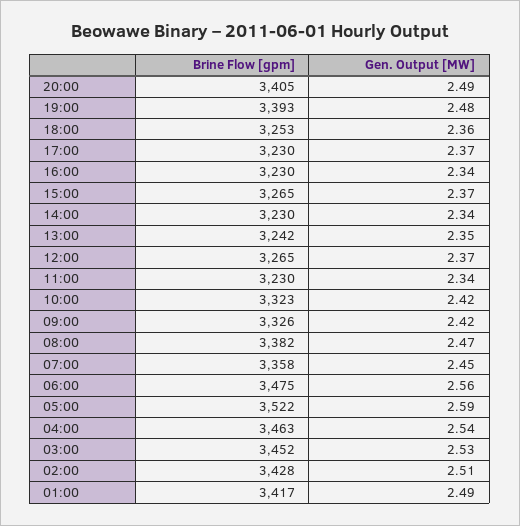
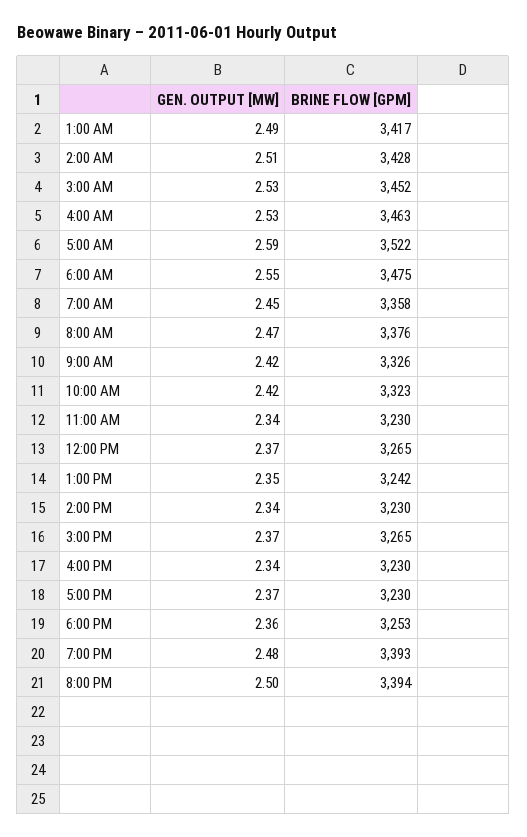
  {
    "Brine Flow [gpm]": {
-     "20:00": 3405,
+     "20:00": 3394,
      "19:00": 3393,
      "18:00": 3253,
      "17:00": 3230,
      "16:00": 3230,
      "15:00": 3265,
      "14:00": 3230,
      "13:00": 3242,
      "12:00": 3265,
      "11:00": 3230,
      "10:00": 3323,
      "09:00": 3326,
-     "08:00": 3382,
+     "08:00": 3376,
      "07:00": 3358,
      "06:00": 3475,
      "05:00": 3522,
      "04:00": 3463,
      "03:00": 3452,
      "02:00": 3428,
      "01:00": 3417
    },
    "Gen. Output [MW]": {
-     "20:00": 2.49,
+     "20:00": 2.5,
      "19:00": 2.48,
      "18:00": 2.36,
      "17:00": 2.37,
      "16:00": 2.34,
      "15:00": 2.37,
      "14:00": 2.34,
      "13:00": 2.35,
      "12:00": 2.37,
      "11:00": 2.34,
      "10:00": 2.42,
      "09:00": 2.42,
      "08:00": 2.47,
      "07:00": 2.45,
-     "06:00": 2.56,
+     "06:00": 2.55,
      "05:00": 2.59,
-     "04:00": 2.54,
+     "04:00": 2.53,
      "03:00": 2.53,
      "02:00": 2.51,
      "01:00": 2.49
    }
  }

